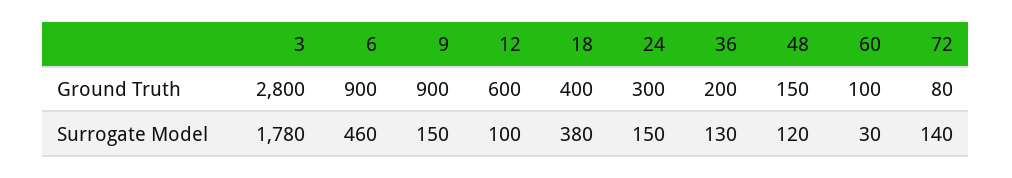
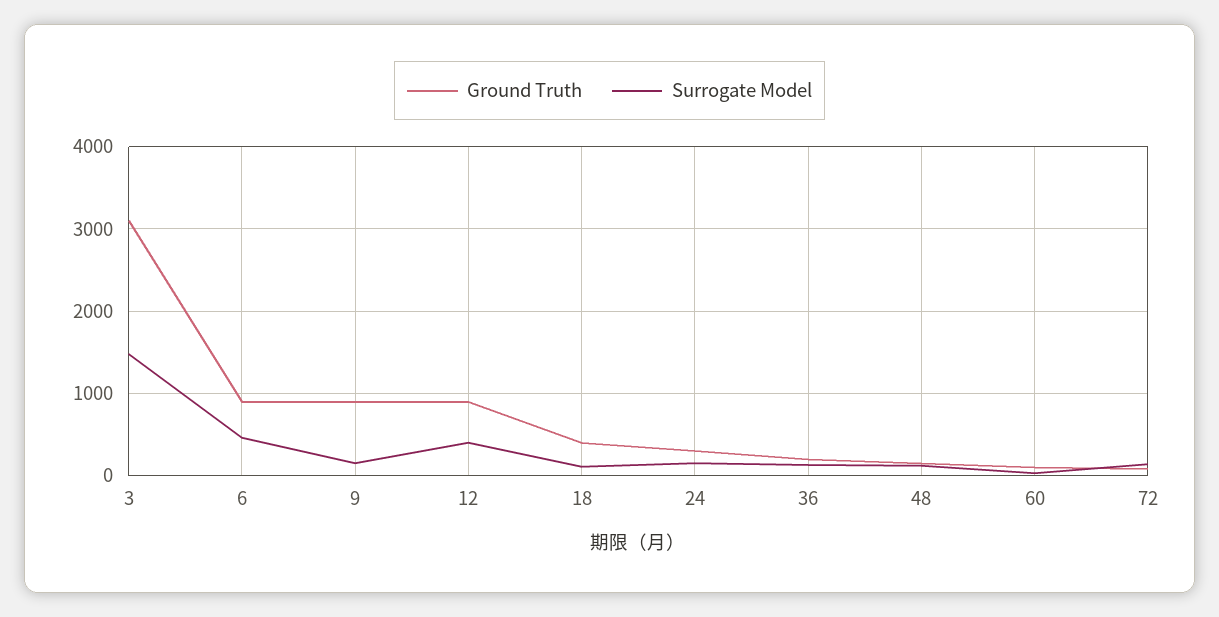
  {
    "Ground Truth": {
-     "3": 2800,
+     "3": 3100,
      "6": 900,
      "9": 900,
-     "12": 600,
+     "12": 900,
      "18": 400,
      "24": 300,
      "36": 200,
      "48": 150,
      "60": 100,
      "72": 80
    },
    "Surrogate Model": {
-     "3": 1780,
+     "3": 1500,
      "6": 460,
      "9": 150,
-     "12": 100,
+     "12": 400,
-     "18": 380,
+     "18": 100,
      "24": 150,
      "36": 130,
      "48": 120,
      "60": 30,
      "72": 140
    }
  }

